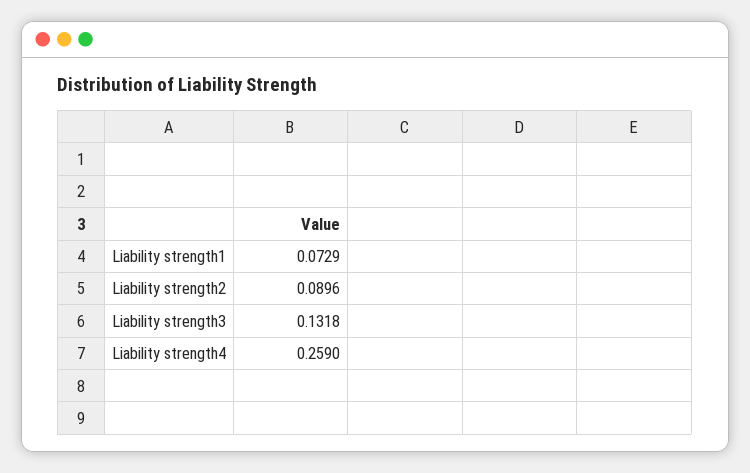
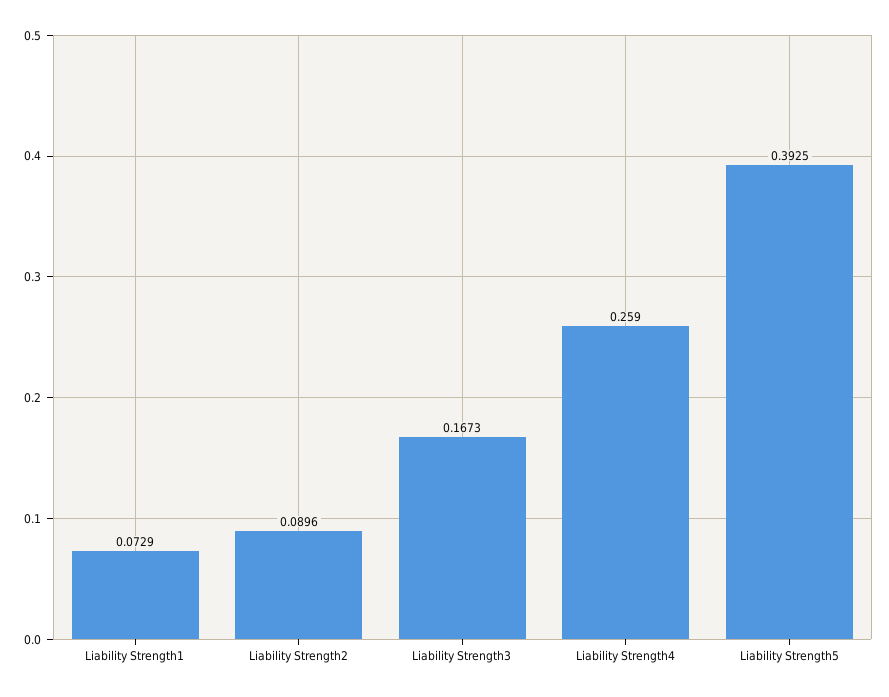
  {
    "Liability strength1": 0.0729,
    "Liability strength2": 0.0896,
-   "Liability strength3": 0.1318,
+   "Liability strength3": 0.1673,
-   "Liability strength4": 0.259
+   "Liability strength4": 0.259,
+   "Liability Strength5": 0.3925
  }

